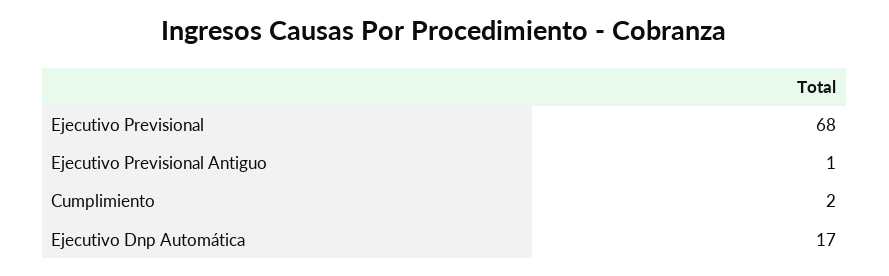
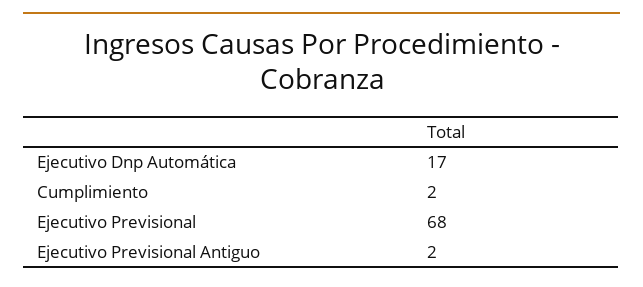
  {
    "Ejecutivo Previsional": 68,
-   "Ejecutivo Previsional Antiguo": 1,
+   "Ejecutivo Previsional Antiguo": 2,
    "Cumplimiento": 2,
    "Ejecutivo Dnp Automática": 17
  }

